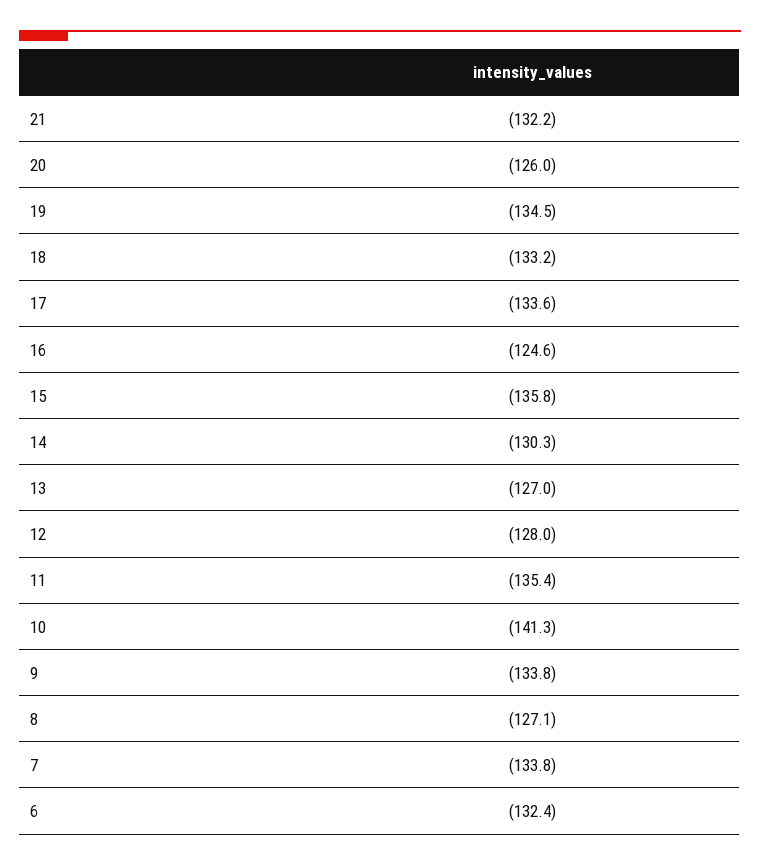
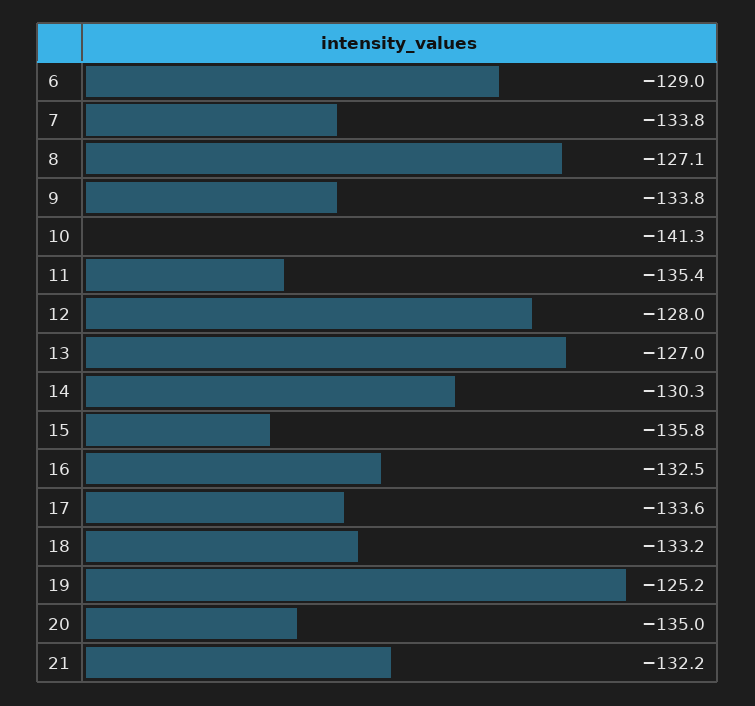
  {
    "21": -132.2,
-   "20": -126,
+   "20": -135,
-   "19": -134.5,
+   "19": -125.2,
    "18": -133.2,
    "17": -133.6,
-   "16": -124.6,
+   "16": -132.5,
    "15": -135.8,
    "14": -130.3,
    "13": -127,
    "12": -128,
    "11": -135.4,
    "10": -141.3,
    "9": -133.8,
    "8": -127.1,
    "7": -133.8,
-   "6": -132.4
+   "6": -129
  }

